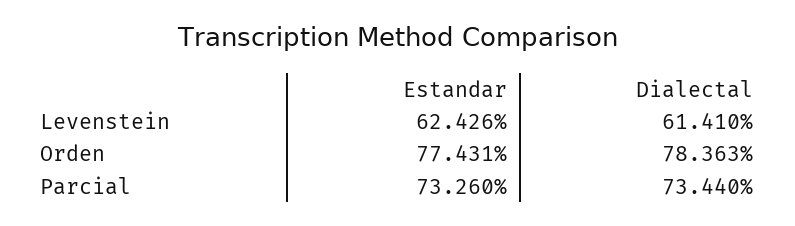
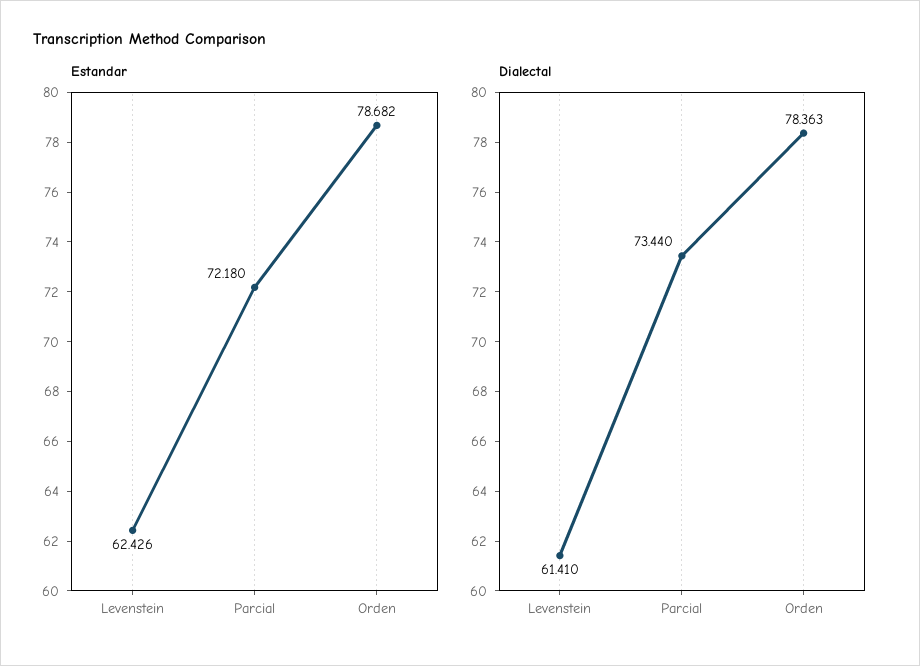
  {
    "Estandar": {
      "Levenstein": 62.426,
-     "Orden": 77.431,
+     "Orden": 78.682,
-     "Parcial": 73.26
+     "Parcial": 72.18
    },
    "Dialectal": {
      "Levenstein": 61.41,
      "Orden": 78.363,
      "Parcial": 73.44
    }
  }

